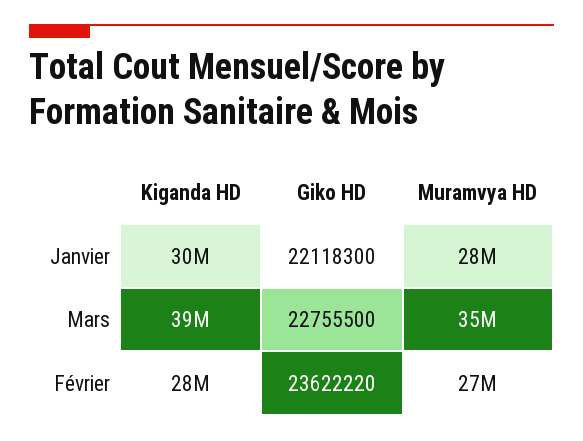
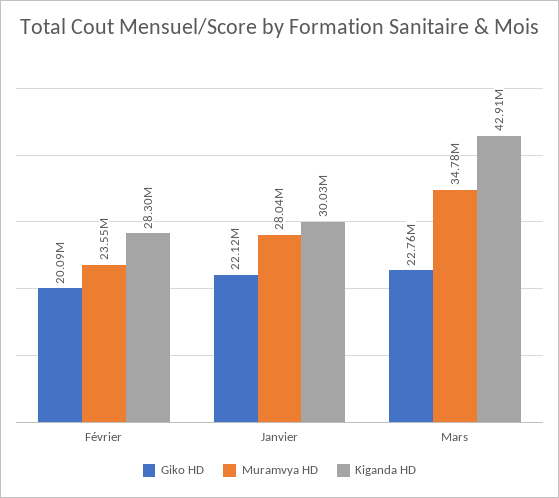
  {
    "Kiganda HD": {
      "Janvier": 30030000,
-     "Mars": 39000000,
+     "Mars": 42910000,
      "Février": 28300000
    },
    "Giko HD": {
      "Janvier": 22118300,
      "Mars": 22755500,
-     "Février": 23622220
+     "Février": 20090000
    },
    "Muramvya HD": {
      "Janvier": 28040000,
      "Mars": 34780000,
-     "Février": 27000000
+     "Février": 23550000
    }
  }

